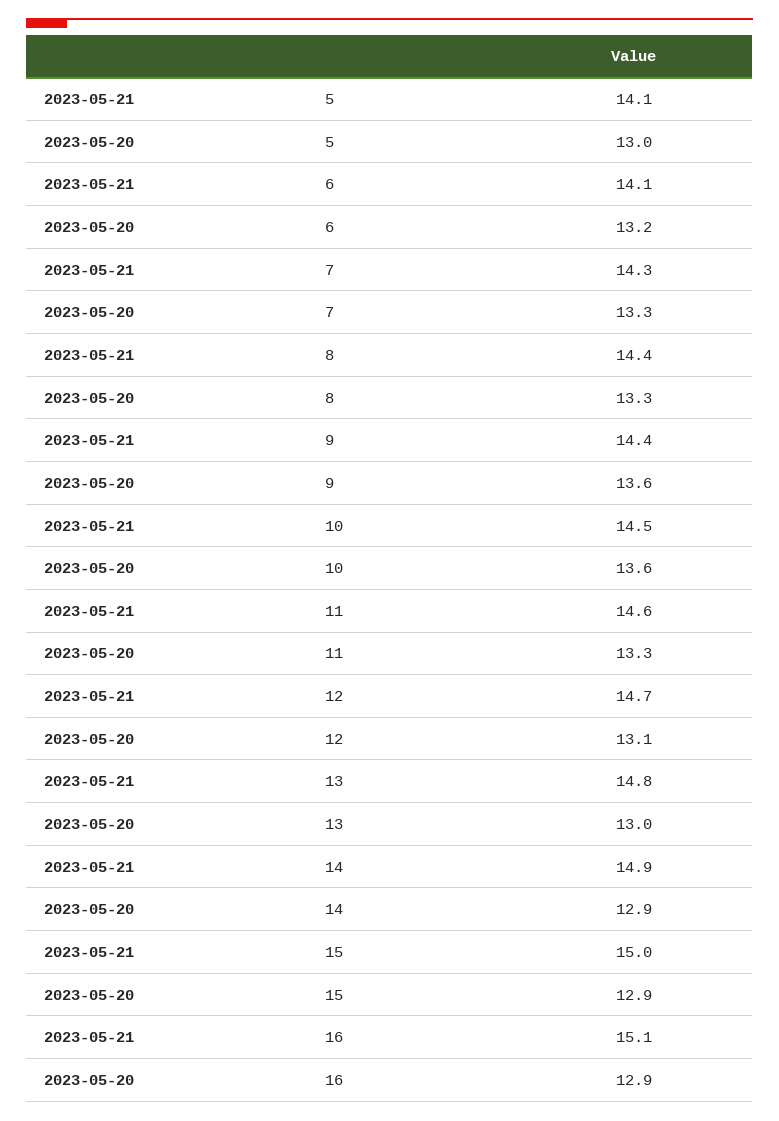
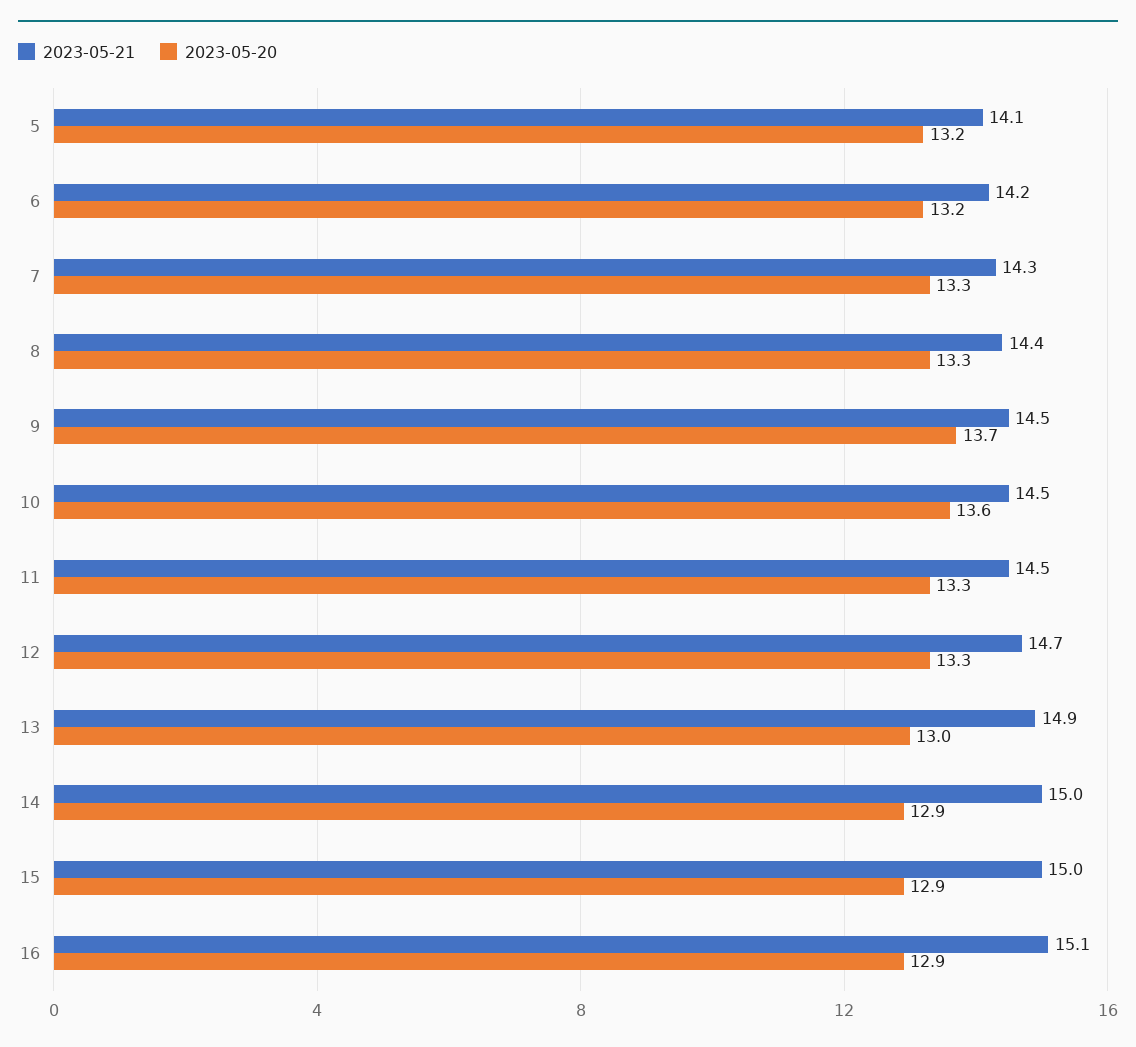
  {
    "2023-05-21": {
      "5": 14.1,
-     "6": 14.1,
+     "6": 14.2,
      "7": 14.3,
      "8": 14.4,
-     "9": 14.4,
+     "9": 14.5,
      "10": 14.5,
-     "11": 14.6,
+     "11": 14.5,
      "12": 14.7,
-     "13": 14.8,
+     "13": 14.9,
-     "14": 14.9,
+     "14": 15,
      "15": 15,
      "16": 15.1
    },
    "2023-05-20": {
-     "5": 13,
+     "5": 13.2,
      "6": 13.2,
      "7": 13.3,
      "8": 13.3,
-     "9": 13.6,
+     "9": 13.7,
      "10": 13.6,
      "11": 13.3,
-     "12": 13.1,
+     "12": 13.3,
      "13": 13,
      "14": 12.9,
      "15": 12.9,
      "16": 12.9
    }
  }

